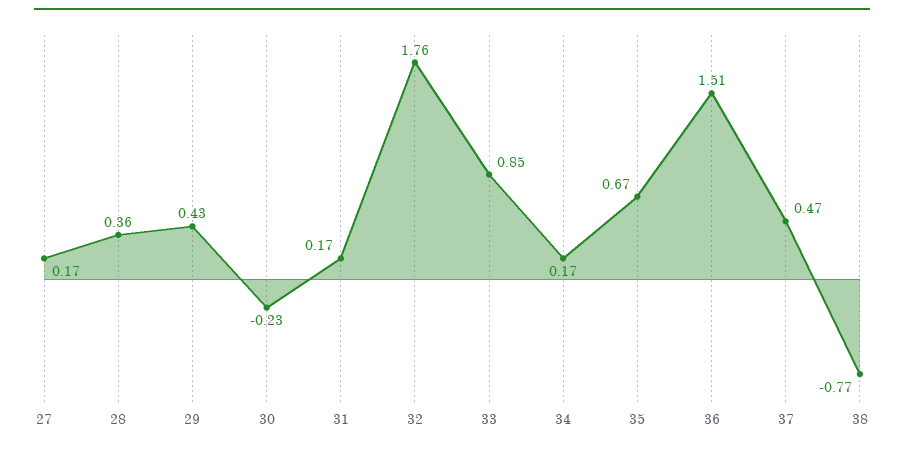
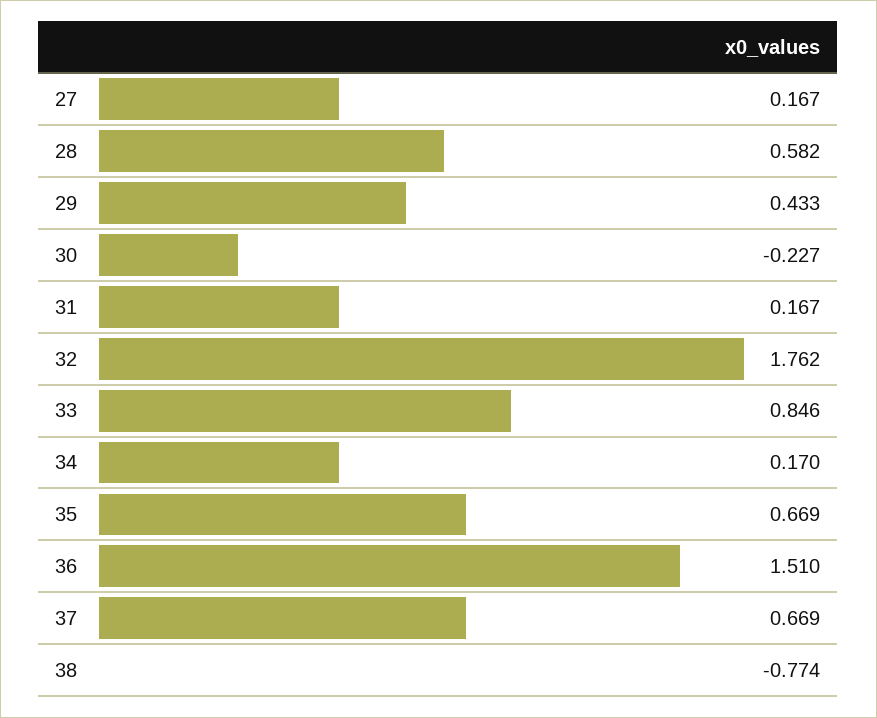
  {
    "27": 0.167,
-   "28": 0.36,
+   "28": 0.582,
    "29": 0.433,
    "30": -0.227,
    "31": 0.167,
    "32": 1.762,
    "33": 0.846,
    "34": 0.17,
    "35": 0.669,
    "36": 1.51,
-   "37": 0.47,
+   "37": 0.669,
    "38": -0.774
  }

